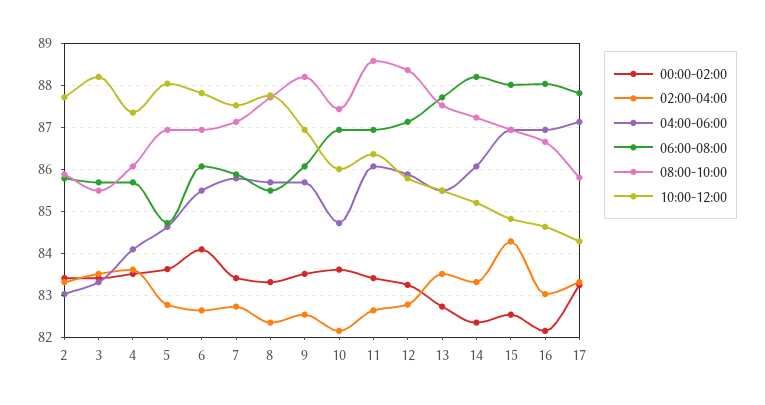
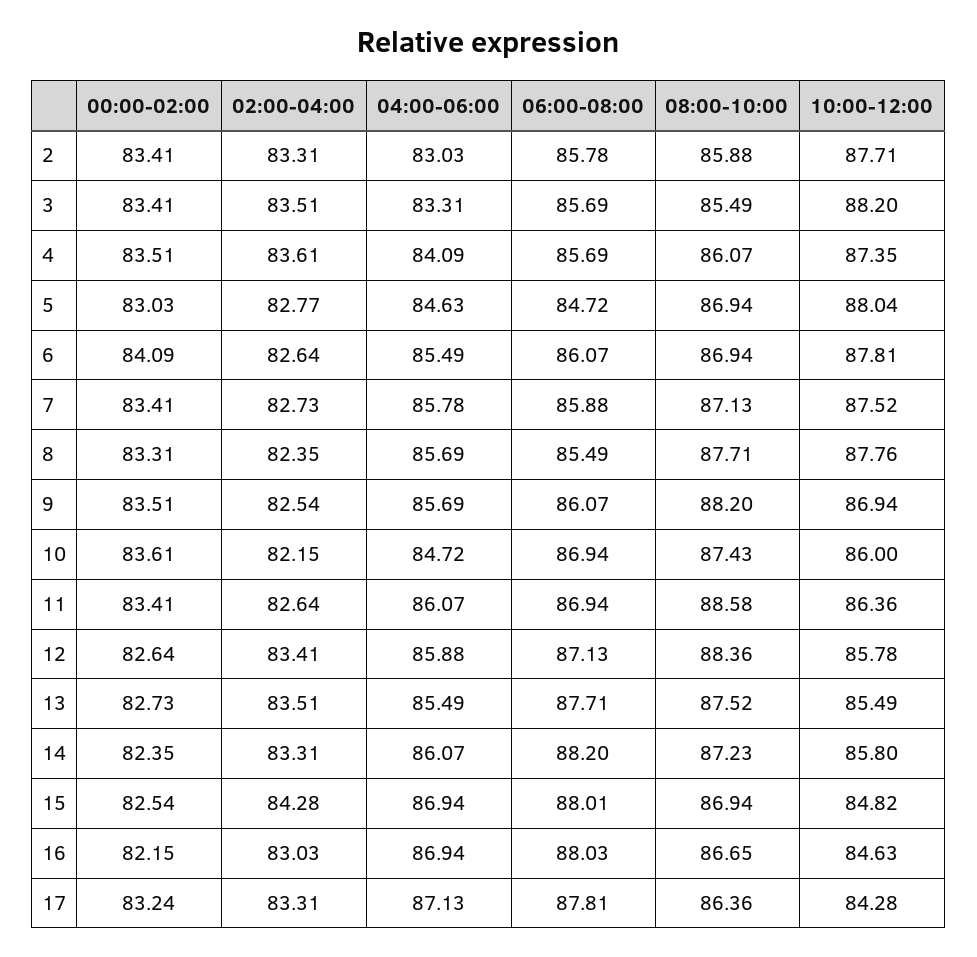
  {
    "00:00-02:00": {
      "2": 83.41,
      "3": 83.41,
      "4": 83.51,
-     "5": 83.6,
+     "5": 83.03,
      "6": 84.09,
      "7": 83.41,
      "8": 83.31,
      "9": 83.51,
      "10": 83.61,
      "11": 83.41,
-     "12": 83.2,
+     "12": 82.64,
      "13": 82.73,
      "14": 82.35,
      "15": 82.54,
      "16": 82.15,
      "17": 83.24
    },
    "02:00-04:00": {
      "2": 83.31,
      "3": 83.51,
      "4": 83.61,
      "5": 82.77,
      "6": 82.64,
      "7": 82.73,
      "8": 82.35,
      "9": 82.54,
      "10": 82.15,
      "11": 82.64,
-     "12": 82.8,
+     "12": 83.41,
      "13": 83.51,
      "14": 83.31,
      "15": 84.28,
      "16": 83.03,
      "17": 83.31
    },
    "04:00-06:00": {
      "2": 83.03,
      "3": 83.31,
      "4": 84.09,
      "5": 84.63,
      "6": 85.49,
      "7": 85.78,
      "8": 85.69,
      "9": 85.69,
      "10": 84.72,
      "11": 86.07,
      "12": 85.88,
      "13": 85.49,
      "14": 86.07,
      "15": 86.94,
      "16": 86.94,
      "17": 87.13
    },
    "06:00-08:00": {
      "2": 85.78,
      "3": 85.69,
      "4": 85.69,
      "5": 84.72,
      "6": 86.07,
      "7": 85.88,
      "8": 85.49,
      "9": 86.07,
      "10": 86.94,
      "11": 86.94,
      "12": 87.13,
      "13": 87.71,
      "14": 88.2,
      "15": 88.01,
      "16": 88.03,
      "17": 87.81
    },
    "08:00-10:00": {
      "2": 85.88,
      "3": 85.49,
      "4": 86.07,
      "5": 86.94,
      "6": 86.94,
      "7": 87.13,
      "8": 87.71,
      "9": 88.2,
      "10": 87.43,
      "11": 88.58,
      "12": 88.36,
      "13": 87.52,
      "14": 87.23,
      "15": 86.94,
      "16": 86.65,
-     "17": 85.8
+     "17": 86.36
    },
    "10:00-12:00": {
      "2": 87.71,
      "3": 88.2,
      "4": 87.35,
      "5": 88.04,
      "6": 87.81,
      "7": 87.52,
      "8": 87.76,
      "9": 86.94,
      "10": 86,
      "11": 86.36,
      "12": 85.78,
      "13": 85.49,
-     "14": 85.2,
+     "14": 85.8,
      "15": 84.82,
      "16": 84.63,
      "17": 84.28
    }
  }

